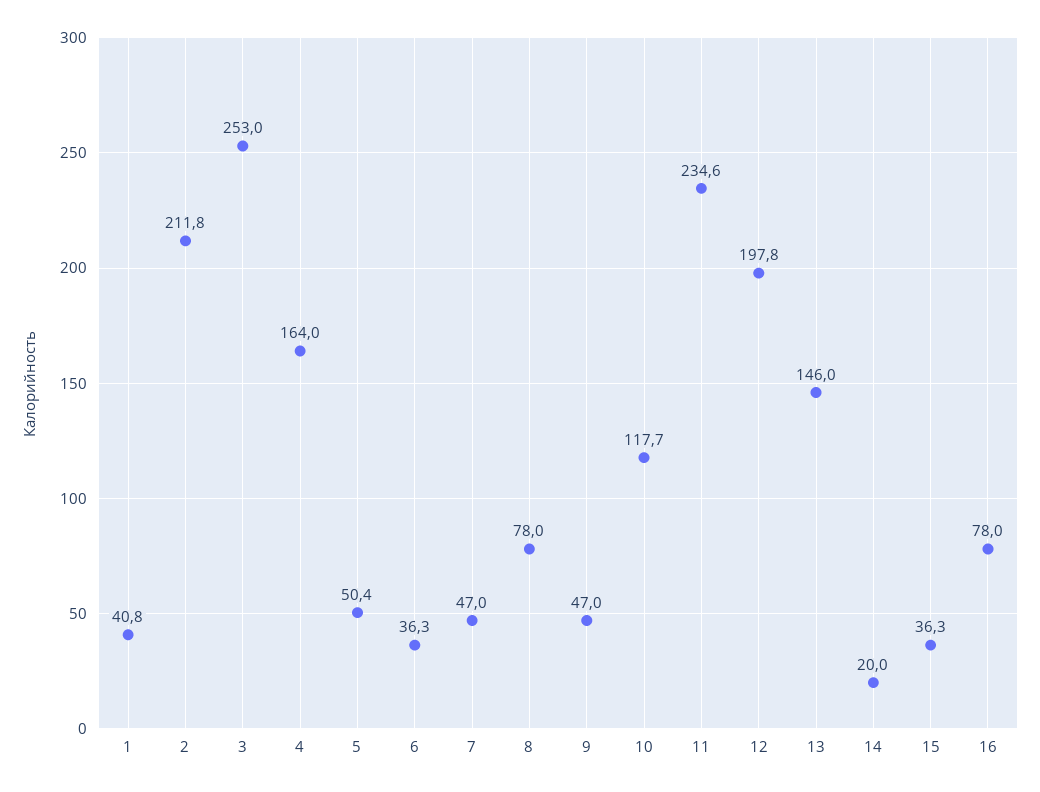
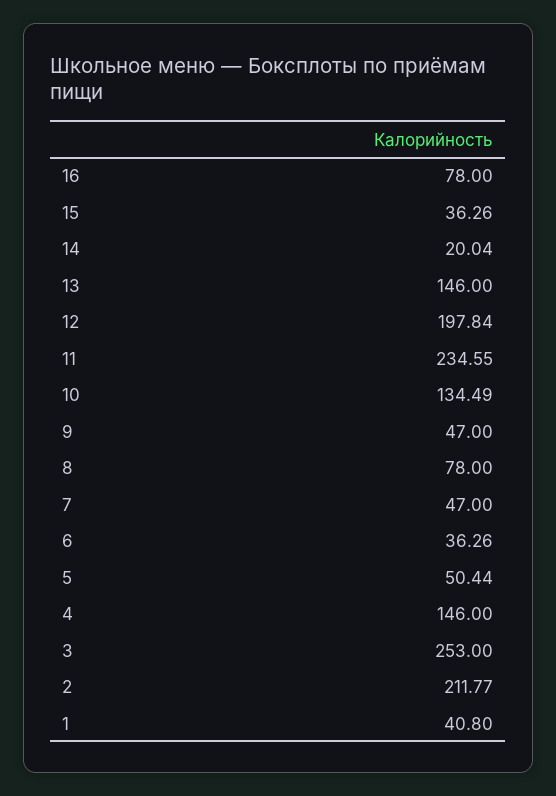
  {
    "1": 40.8,
    "2": 211.77,
    "3": 253,
-   "4": 164,
+   "4": 146,
    "5": 50.44,
    "6": 36.26,
    "7": 47,
    "8": 78,
    "9": 47,
-   "10": 117.7,
+   "10": 134.49,
    "11": 234.55,
    "12": 197.84,
    "13": 146,
    "14": 20.04,
    "15": 36.26,
    "16": 78
  }

